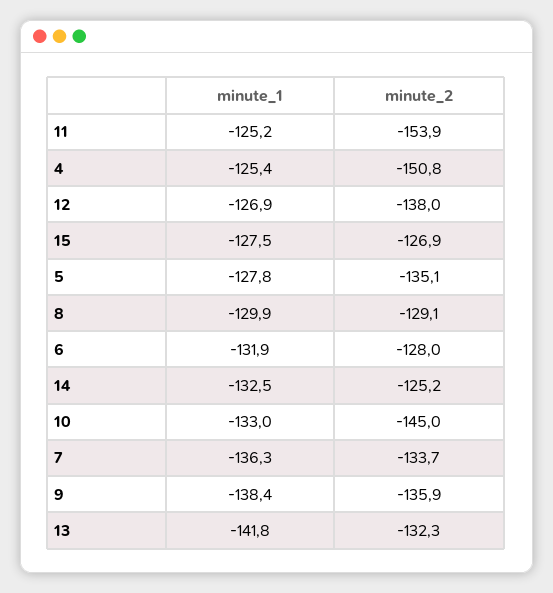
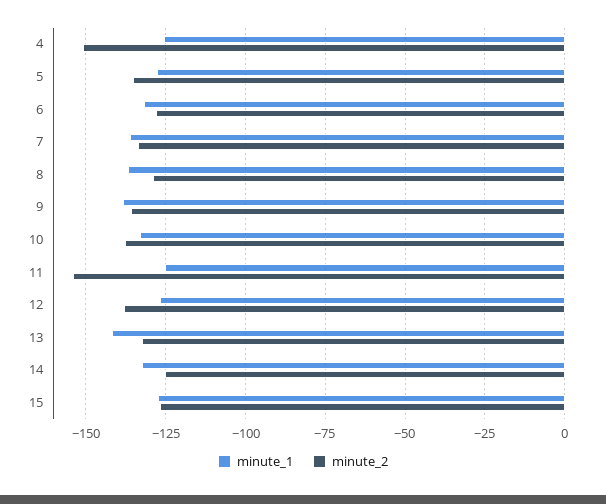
  {
    "minute_1": {
      "11": -125.2,
      "4": -125.4,
      "12": -126.9,
      "15": -127.5,
      "5": -127.8,
-     "8": -129.9,
+     "8": -137.5,
      "6": -131.9,
      "14": -132.5,
      "10": -133,
      "7": -136.3,
      "9": -138.4,
      "13": -141.8
    },
    "minute_2": {
      "11": -153.9,
      "4": -150.8,
      "12": -138,
      "15": -126.9,
      "5": -135.1,
      "8": -129.1,
      "6": -128,
      "14": -125.2,
-     "10": -145,
+     "10": -137.5,
      "7": -133.7,
      "9": -135.9,
      "13": -132.3
    }
  }

